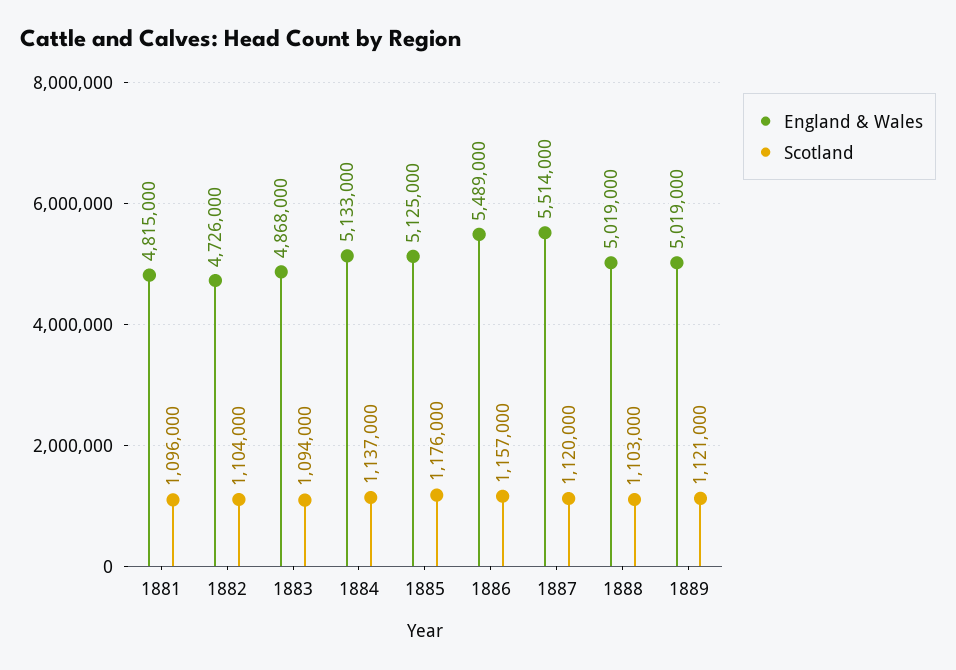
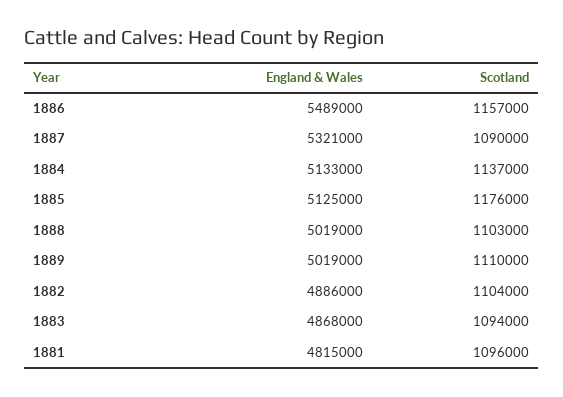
  {
    "England & Wales": {
      "1881": 4815000,
-     "1882": 4726000,
+     "1882": 4886000,
      "1883": 4868000,
      "1884": 5133000,
      "1885": 5125000,
      "1886": 5489000,
-     "1887": 5514000,
+     "1887": 5321000,
      "1888": 5019000,
      "1889": 5019000
    },
    "Scotland": {
      "1881": 1096000,
      "1882": 1104000,
      "1883": 1094000,
      "1884": 1137000,
      "1885": 1176000,
      "1886": 1157000,
-     "1887": 1120000,
+     "1887": 1090000,
      "1888": 1103000,
-     "1889": 1121000
+     "1889": 1110000
    }
  }

